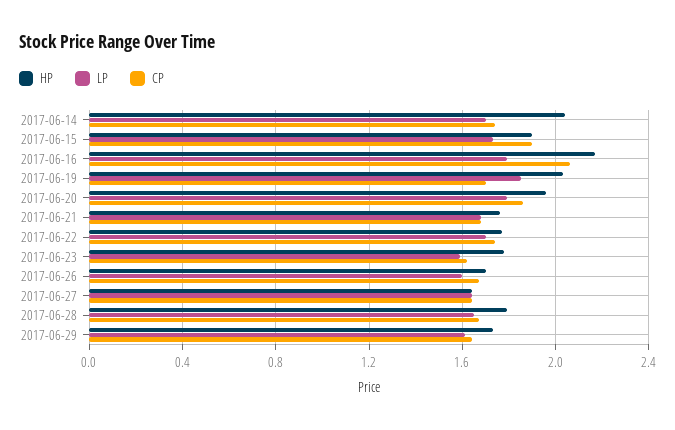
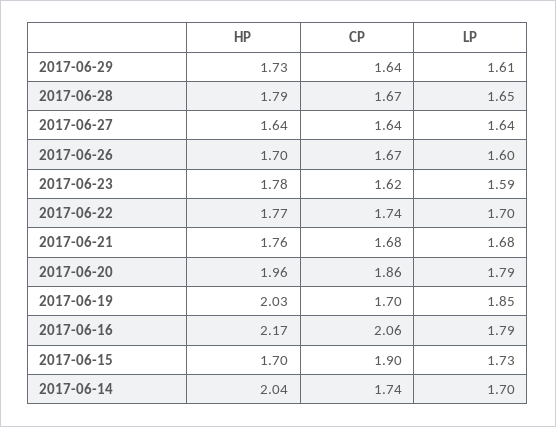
  {
    "HP": {
      "2017-06-14": 2.04,
-     "2017-06-15": 1.9,
+     "2017-06-15": 1.7,
      "2017-06-16": 2.17,
      "2017-06-19": 2.03,
      "2017-06-20": 1.96,
      "2017-06-21": 1.76,
      "2017-06-22": 1.77,
      "2017-06-23": 1.78,
      "2017-06-26": 1.7,
      "2017-06-27": 1.64,
      "2017-06-28": 1.79,
      "2017-06-29": 1.73
    },
    "LP": {
      "2017-06-14": 1.7,
      "2017-06-15": 1.73,
      "2017-06-16": 1.79,
      "2017-06-19": 1.85,
      "2017-06-20": 1.79,
      "2017-06-21": 1.68,
      "2017-06-22": 1.7,
      "2017-06-23": 1.59,
      "2017-06-26": 1.6,
      "2017-06-27": 1.64,
      "2017-06-28": 1.65,
      "2017-06-29": 1.61
    },
    "CP": {
      "2017-06-14": 1.74,
      "2017-06-15": 1.9,
      "2017-06-16": 2.06,
      "2017-06-19": 1.7,
      "2017-06-20": 1.86,
      "2017-06-21": 1.68,
      "2017-06-22": 1.74,
      "2017-06-23": 1.62,
      "2017-06-26": 1.67,
      "2017-06-27": 1.64,
      "2017-06-28": 1.67,
      "2017-06-29": 1.64
    }
  }

